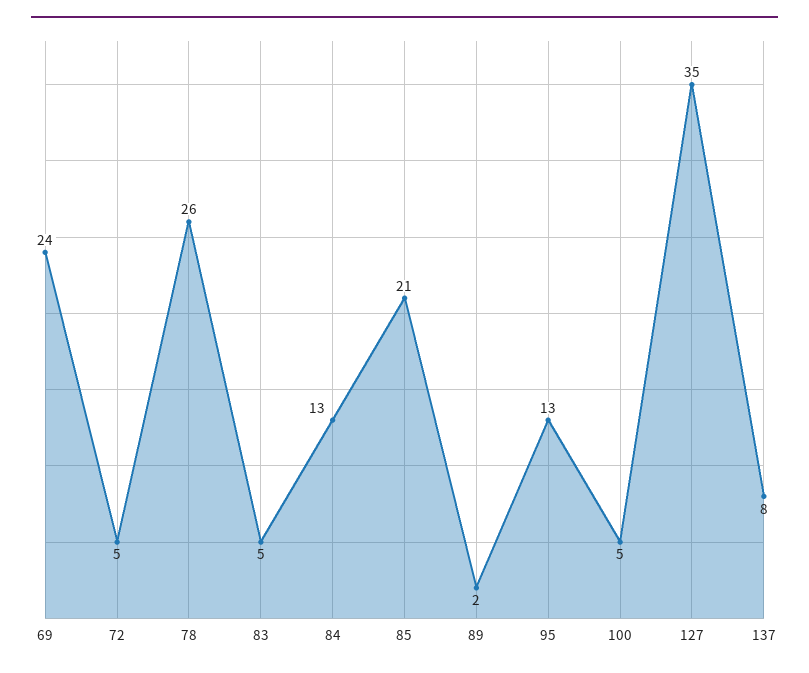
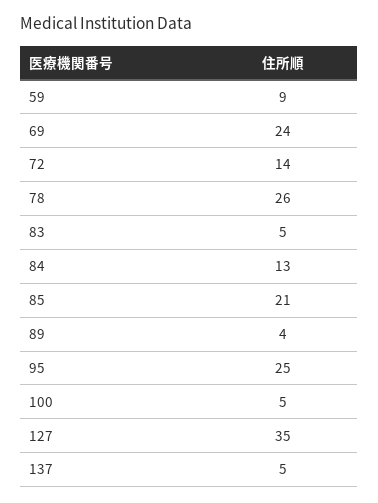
  {
    "69": 24,
-   "72": 5,
+   "72": 14,
    "78": 26,
    "83": 5,
    "84": 13,
    "85": 21,
-   "89": 2,
+   "89": 4,
-   "95": 13,
+   "95": 25,
    "100": 5,
    "127": 35,
-   "137": 8
+   "137": 5,
+   "59": 9
  }

